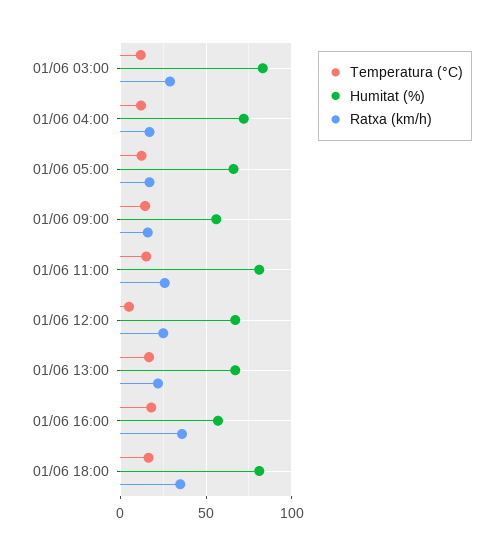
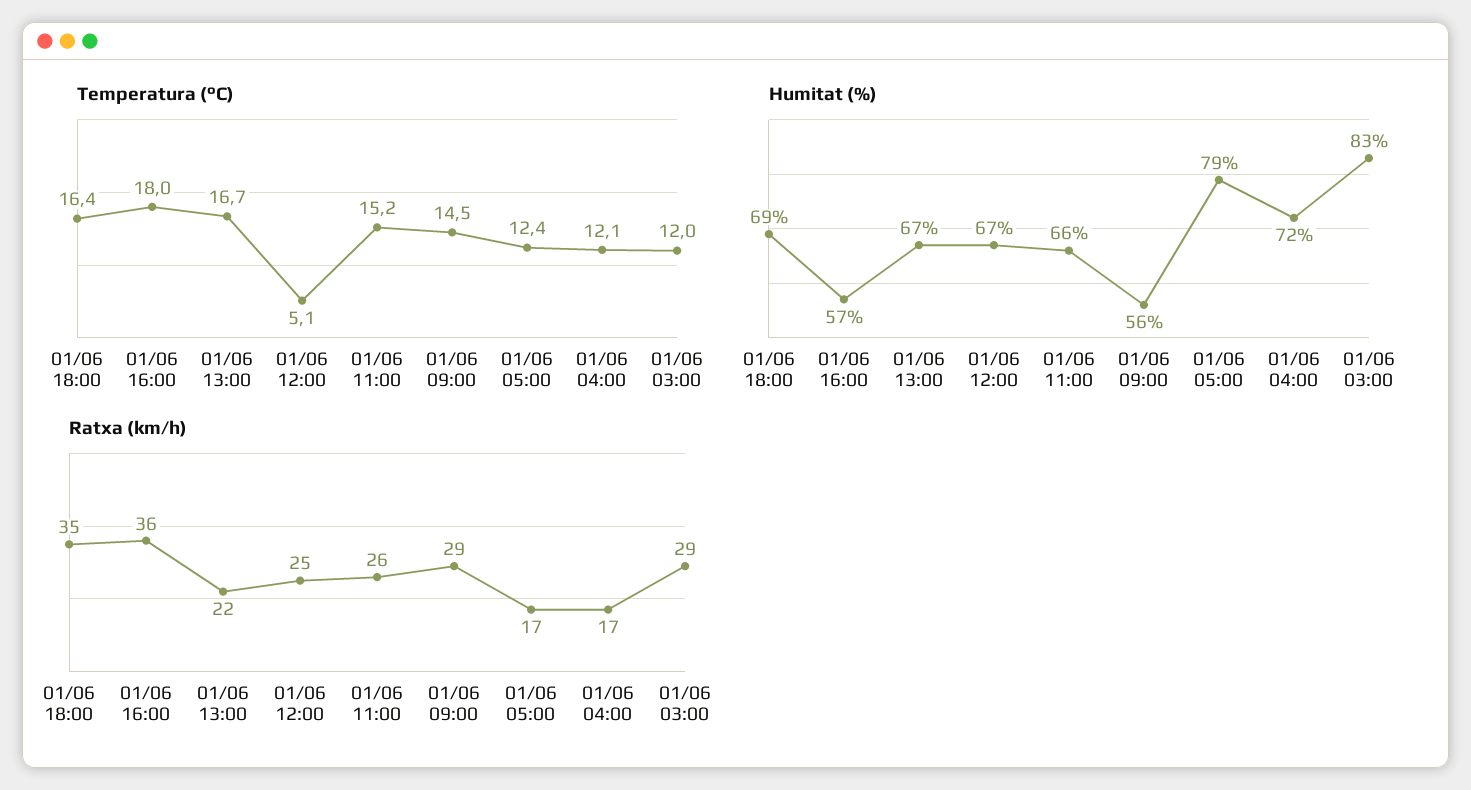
  {
    "Temperatura (°C)": {
      "01/06 03:00": 12,
      "01/06 04:00": 12.1,
      "01/06 05:00": 12.4,
      "01/06 09:00": 14.5,
      "01/06 11:00": 15.2,
      "01/06 12:00": 5.1,
      "01/06 13:00": 16.7,
      "01/06 16:00": 18,
      "01/06 18:00": 16.4
    },
    "Humitat (%)": {
      "01/06 03:00": 83,
      "01/06 04:00": 72,
-     "01/06 05:00": 65,
+     "01/06 05:00": 79,
      "01/06 09:00": 56,
-     "01/06 11:00": 80,
+     "01/06 11:00": 66,
      "01/06 12:00": 67,
      "01/06 13:00": 67,
      "01/06 16:00": 57,
-     "01/06 18:00": 80
+     "01/06 18:00": 69
    },
    "Ratxa (km/h)": {
      "01/06 03:00": 29,
      "01/06 04:00": 17,
      "01/06 05:00": 17,
-     "01/06 09:00": 15,
+     "01/06 09:00": 29,
      "01/06 11:00": 26,
      "01/06 12:00": 25,
      "01/06 13:00": 22,
      "01/06 16:00": 36,
      "01/06 18:00": 35
    }
  }

